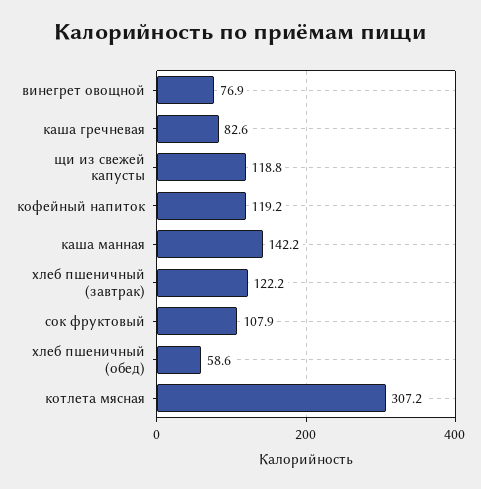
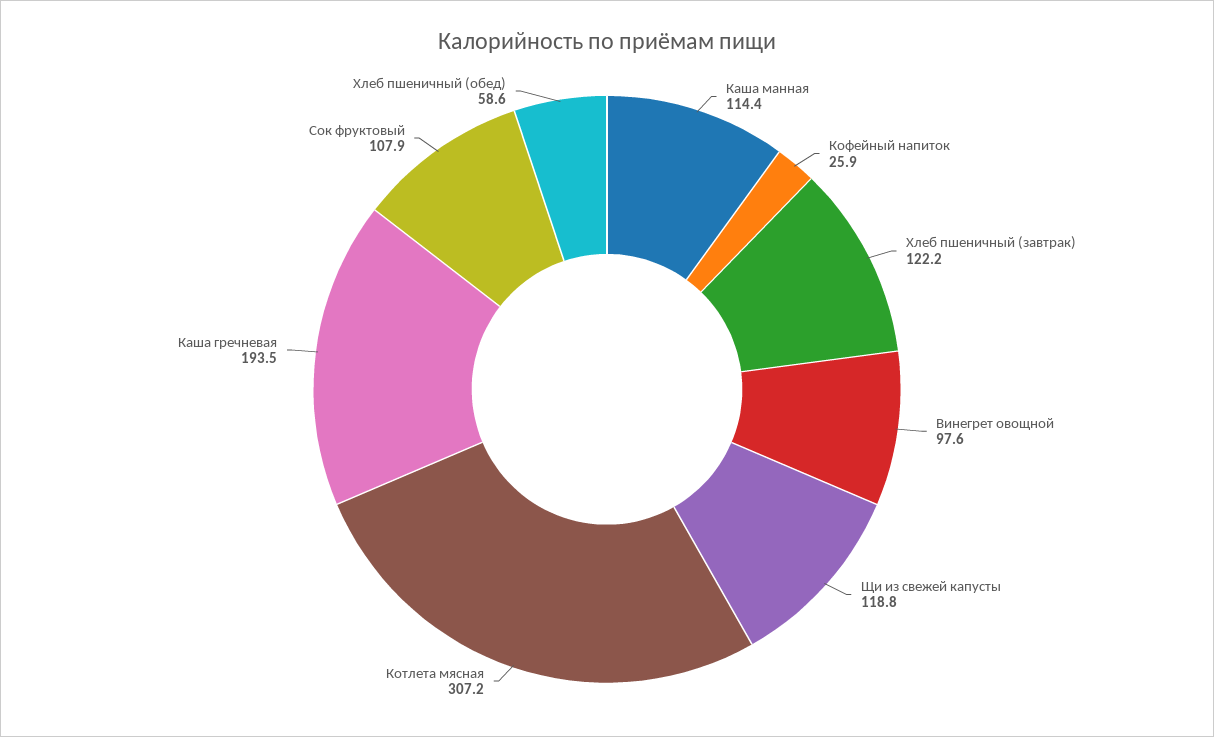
  {
-   "винегрет овощной": 76.9,
+   "винегрет овощной": 97.6,
-   "каша гречневая": 82.6,
+   "каша гречневая": 193.5,
    "щи из свежей капусты": 118.8,
-   "кофейный напиток": 119.2,
+   "кофейный напиток": 25.9,
-   "каша манная": 142.2,
+   "каша манная": 114.4,
    "хлеб пшеничный (завтрак)": 122.2,
    "сок фруктовый": 107.9,
    "хлеб пшеничный (обед)": 58.6,
    "котлета мясная": 307.2
  }

